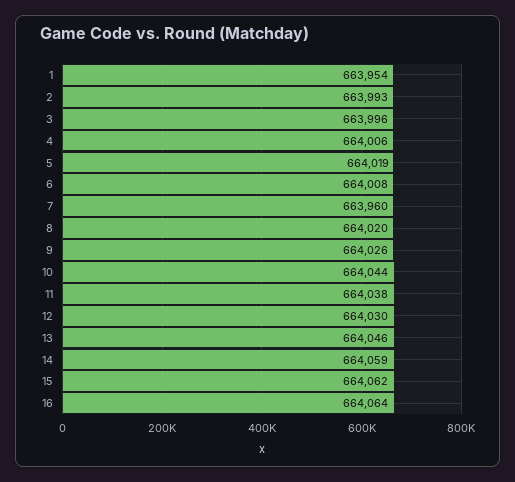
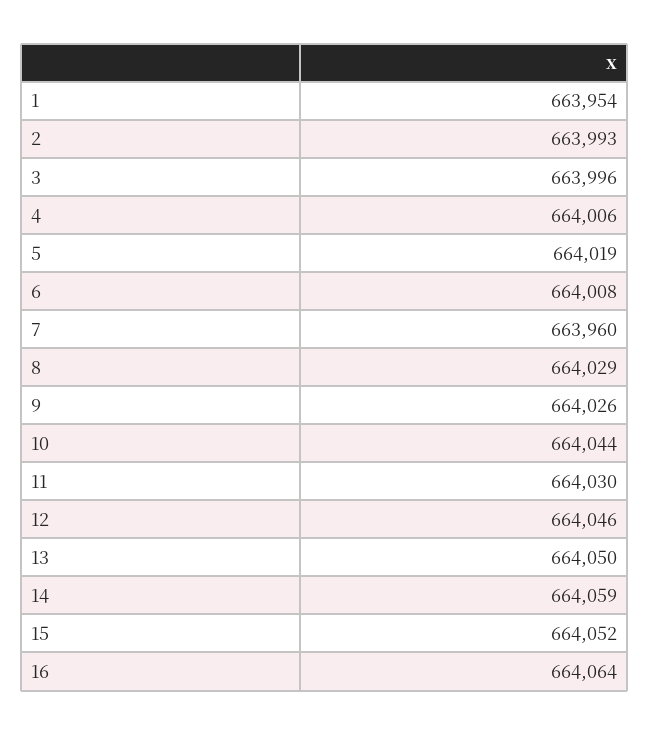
  {
    "1": 663954,
    "2": 663993,
    "3": 663996,
    "4": 664006,
    "5": 664019,
    "6": 664008,
    "7": 663960,
-   "8": 664020,
+   "8": 664029,
    "9": 664026,
    "10": 664044,
-   "11": 664038,
+   "11": 664030,
-   "12": 664030,
+   "12": 664046,
-   "13": 664046,
+   "13": 664050,
    "14": 664059,
-   "15": 664062,
+   "15": 664052,
    "16": 664064
  }

